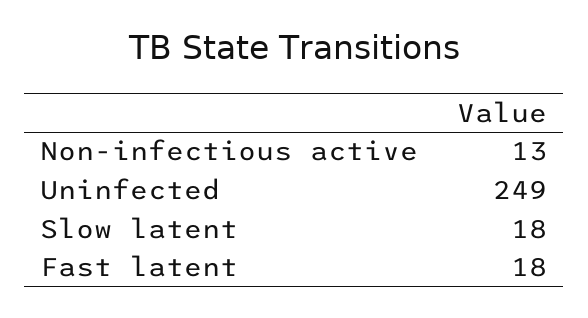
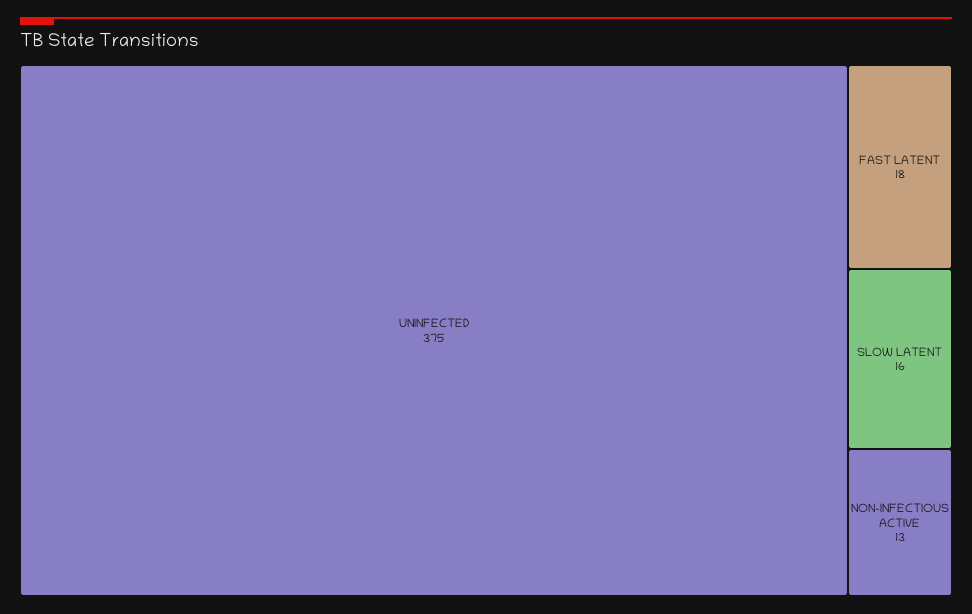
  {
    "Non-infectious active": 13,
-   "Uninfected": 249,
+   "Uninfected": 375,
-   "Slow latent": 18,
+   "Slow latent": 16,
    "Fast latent": 18
  }

